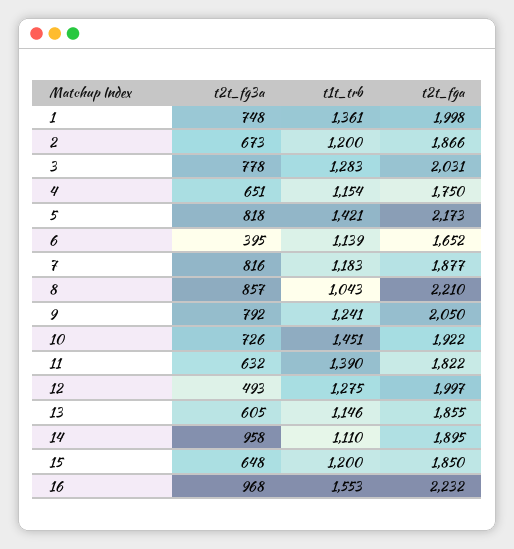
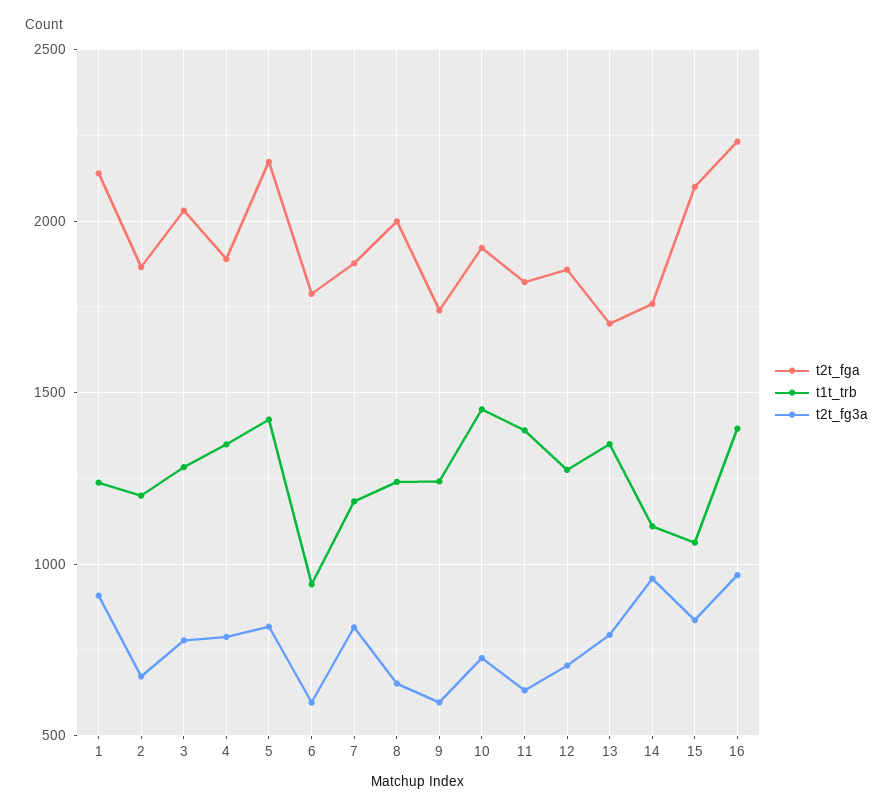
  {
    "t2t_fg3a": {
-     "1": 748,
+     "1": 900,
      "2": 673,
      "3": 778,
-     "4": 651,
+     "4": 800,
      "5": 818,
-     "6": 395,
+     "6": 600,
      "7": 816,
-     "8": 857,
+     "8": 650,
-     "9": 792,
+     "9": 600,
      "10": 726,
      "11": 632,
-     "12": 493,
+     "12": 700,
-     "13": 605,
+     "13": 800,
      "14": 958,
-     "15": 648,
+     "15": 850,
      "16": 968
    },
    "t1t_trb": {
-     "1": 1361,
+     "1": 1250,
      "2": 1200,
      "3": 1283,
-     "4": 1154,
+     "4": 1350,
      "5": 1421,
-     "6": 1139,
+     "6": 950,
      "7": 1183,
-     "8": 1043,
+     "8": 1250,
      "9": 1241,
      "10": 1451,
      "11": 1390,
      "12": 1275,
-     "13": 1146,
+     "13": 1350,
      "14": 1110,
-     "15": 1200,
+     "15": 1050,
-     "16": 1553
+     "16": 1400
    },
    "t2t_fga": {
-     "1": 1998,
+     "1": 2150,
      "2": 1866,
      "3": 2031,
-     "4": 1750,
+     "4": 1900,
      "5": 2173,
-     "6": 1652,
+     "6": 1800,
      "7": 1877,
-     "8": 2210,
+     "8": 2000,
-     "9": 2050,
+     "9": 1750,
      "10": 1922,
      "11": 1822,
-     "12": 1997,
+     "12": 1850,
-     "13": 1855,
+     "13": 1700,
-     "14": 1895,
+     "14": 1750,
-     "15": 1850,
+     "15": 2100,
      "16": 2232
    }
  }

